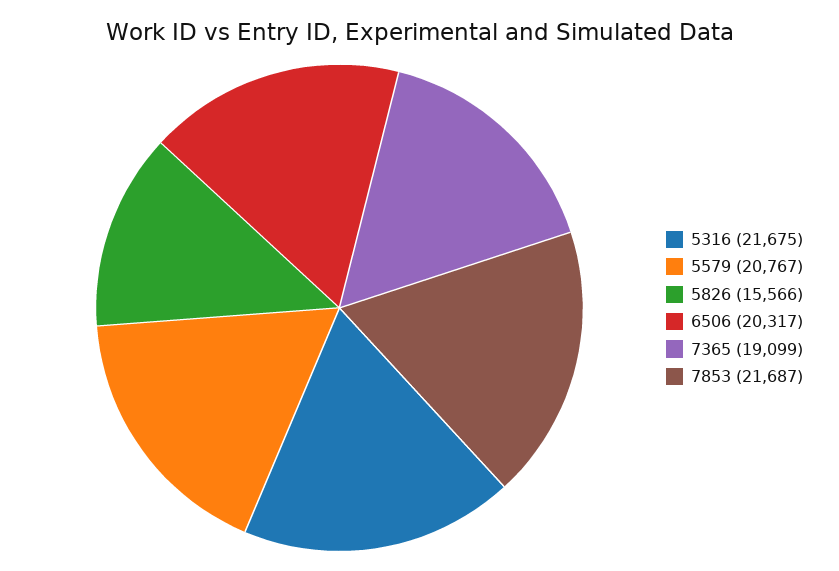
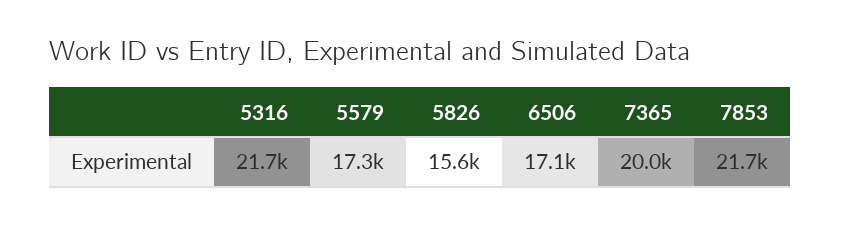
  {
    "5316": 21675,
-   "5579": 20767,
+   "5579": 17300,
    "5826": 15566,
-   "6506": 20317,
+   "6506": 17100,
-   "7365": 19099,
+   "7365": 20000,
    "7853": 21687
  }

